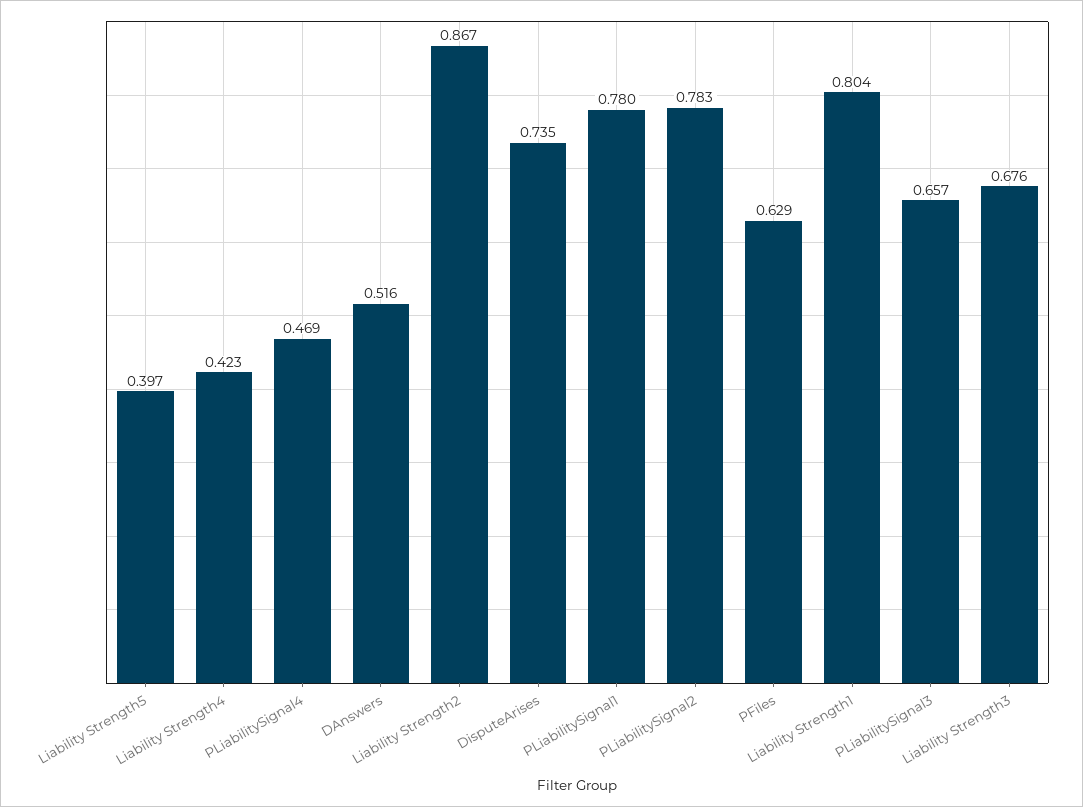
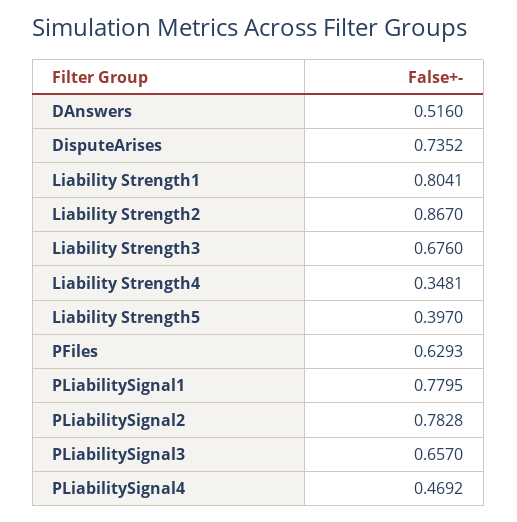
  {
    "Liability Strength5": 0.397,
-   "Liability Strength4": 0.423,
+   "Liability Strength4": 0.3481,
    "PLiabilitySignal4": 0.4692,
    "DAnswers": 0.516,
    "Liability Strength2": 0.867,
    "DisputeArises": 0.7352,
    "PLiabilitySignal1": 0.7795,
    "PLiabilitySignal2": 0.7828,
    "PFiles": 0.6293,
    "Liability Strength1": 0.8041,
    "PLiabilitySignal3": 0.657,
    "Liability Strength3": 0.676
  }

